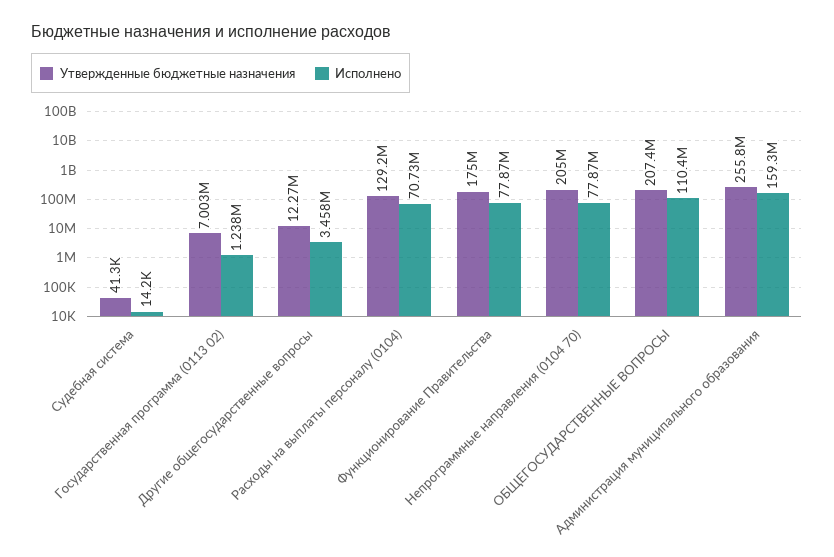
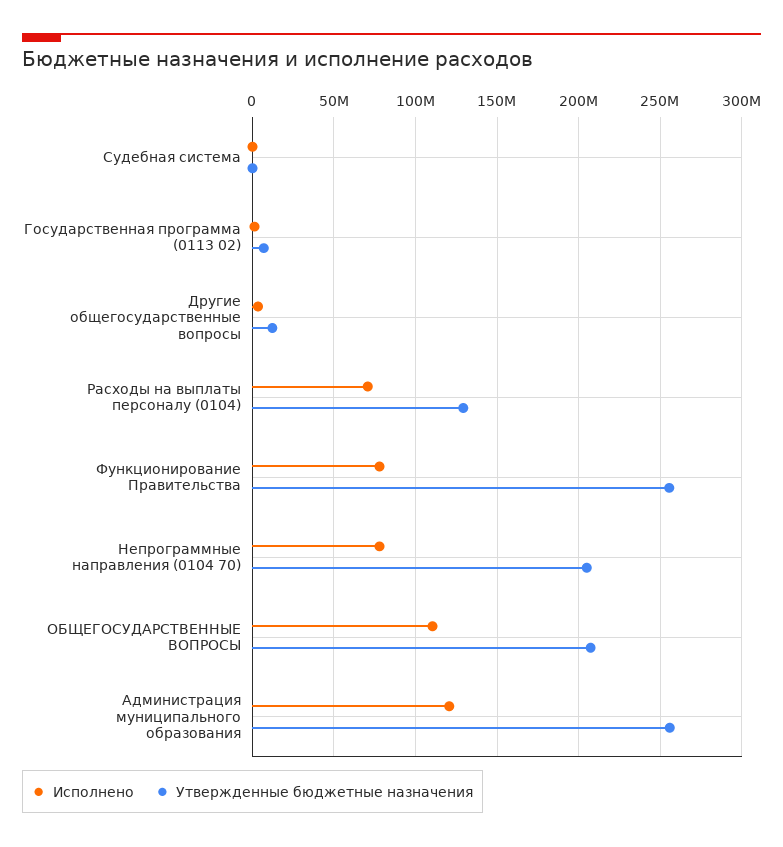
  {
    "Утвержденные бюджетные назначения": {
      "Судебная система": 41300,
      "Государственная программа (0113 02)": 7003000,
      "Другие общегосударственные вопросы": 12270000,
      "Расходы на выплаты персоналу (0104)": 129200000,
-     "Функционирование Правительства": 175000000,
+     "Функционирование Правительства": 255000000,
      "Непрограммные направления (0104 70)": 205000000,
      "ОБЩЕГОСУДАРСТВЕННЫЕ ВОПРОСЫ": 207400000,
      "Администрация муниципального образования": 255800000
    },
    "Исполнено": {
      "Судебная система": 14200,
      "Государственная программа (0113 02)": 1238000,
      "Другие общегосударственные вопросы": 3458000,
      "Расходы на выплаты персоналу (0104)": 70730000,
      "Функционирование Правительства": 77870000,
      "Непрограммные направления (0104 70)": 77870000,
      "ОБЩЕГОСУДАРСТВЕННЫЕ ВОПРОСЫ": 110400000,
-     "Администрация муниципального образования": 159300000
+     "Администрация муниципального образования": 120000000
    }
  }

